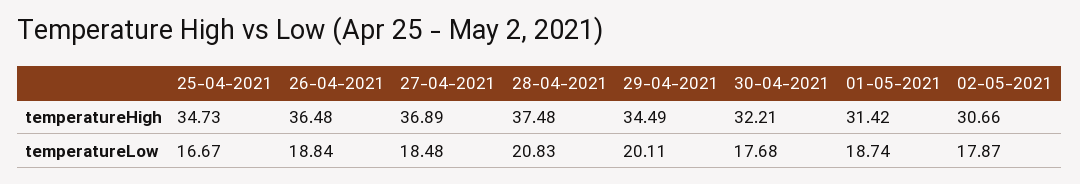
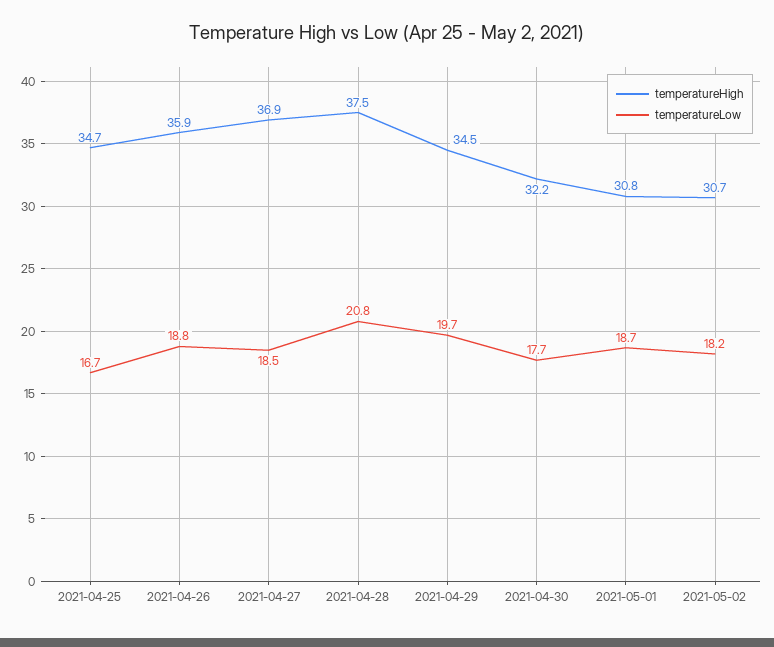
  {
    "temperatureHigh": {
      "25-04-2021": 34.73,
-     "26-04-2021": 36.48,
+     "26-04-2021": 35.9,
      "27-04-2021": 36.89,
      "28-04-2021": 37.48,
      "29-04-2021": 34.49,
      "30-04-2021": 32.21,
-     "01-05-2021": 31.42,
+     "01-05-2021": 30.8,
      "02-05-2021": 30.66
    },
    "temperatureLow": {
      "25-04-2021": 16.67,
      "26-04-2021": 18.84,
      "27-04-2021": 18.48,
      "28-04-2021": 20.83,
-     "29-04-2021": 20.11,
+     "29-04-2021": 19.7,
      "30-04-2021": 17.68,
      "01-05-2021": 18.74,
-     "02-05-2021": 17.87
+     "02-05-2021": 18.2
    }
  }

